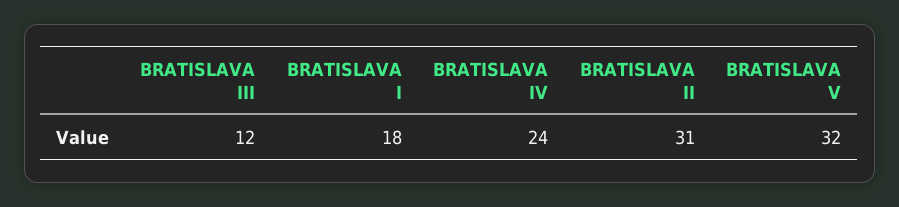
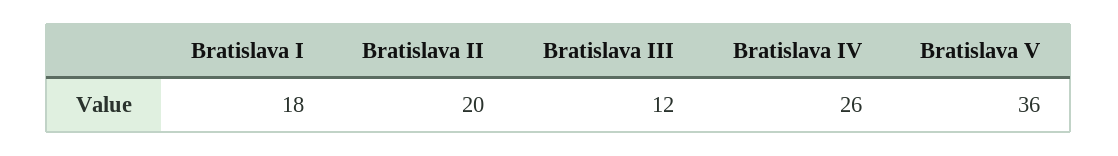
  {
    "BRATISLAVA III": 12,
    "BRATISLAVA I": 18,
-   "BRATISLAVA IV": 24,
+   "BRATISLAVA IV": 26,
-   "BRATISLAVA II": 31,
+   "BRATISLAVA II": 20,
-   "BRATISLAVA V": 32
+   "BRATISLAVA V": 36
  }

